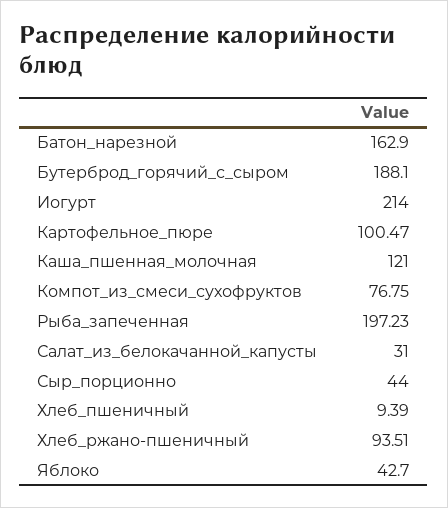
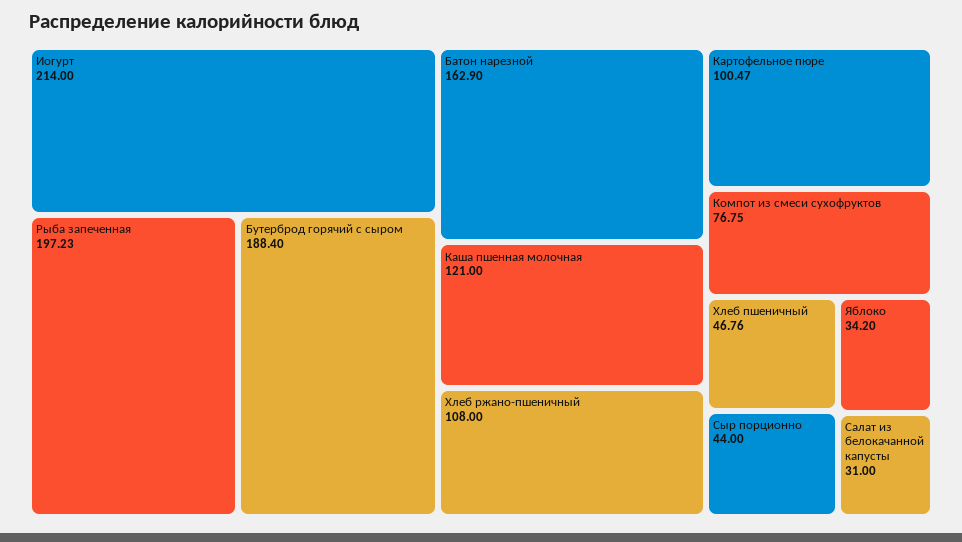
  {
    "Батон_нарезной": 162.9,
-   "Бутерброд_горячий_с_сыром": 188.1,
+   "Бутерброд_горячий_с_сыром": 188.4,
    "Иогурт": 214,
    "Картофельное_пюре": 100.47,
    "Каша_пшенная_молочная": 121,
    "Компот_из_смеси_сухофруктов": 76.75,
    "Рыба_запеченная": 197.23,
    "Салат_из_белокачанной_капусты": 31,
    "Сыр_порционно": 44,
-   "Хлеб_пшеничный": 9.39,
+   "Хлеб_пшеничный": 46.76,
-   "Хлеб_ржано-пшеничный": 93.51,
+   "Хлеб_ржано-пшеничный": 108,
-   "Яблоко": 42.7
+   "Яблоко": 34.2
  }

